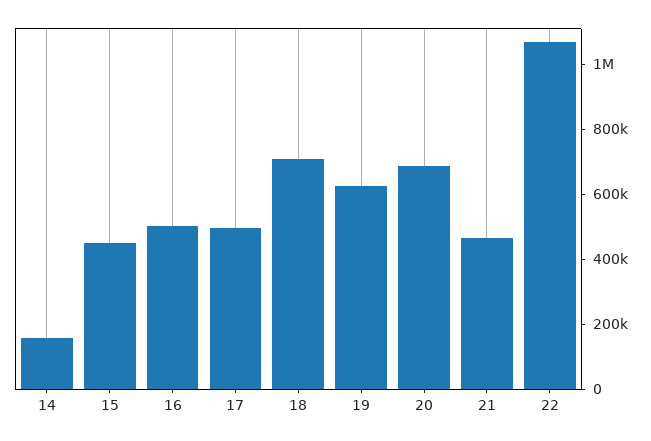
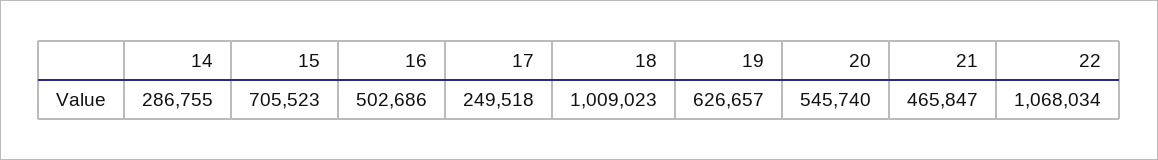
  {
-   "14": 150000,
+   "14": 286755,
-   "15": 450000,
+   "15": 705523,
    "16": 502686,
-   "17": 500000,
+   "17": 249518,
-   "18": 700000,
+   "18": 1009023,
    "19": 626657,
-   "20": 700000,
+   "20": 545740,
    "21": 465847,
    "22": 1068034
  }

